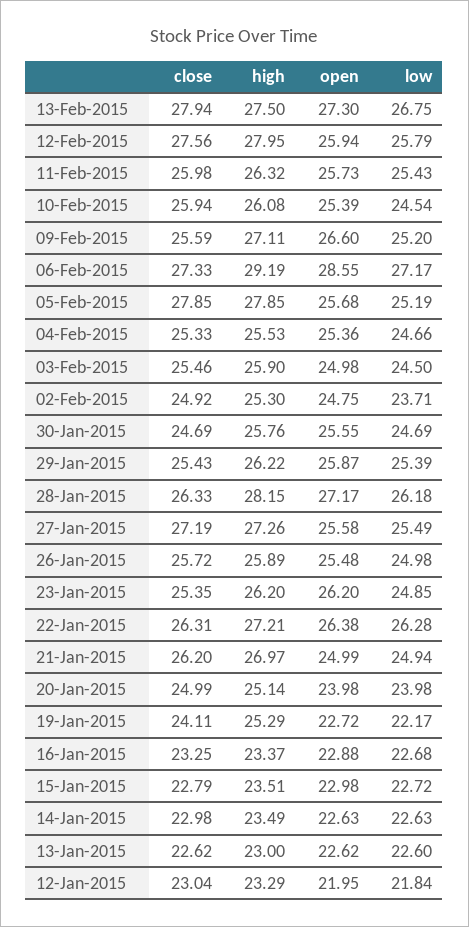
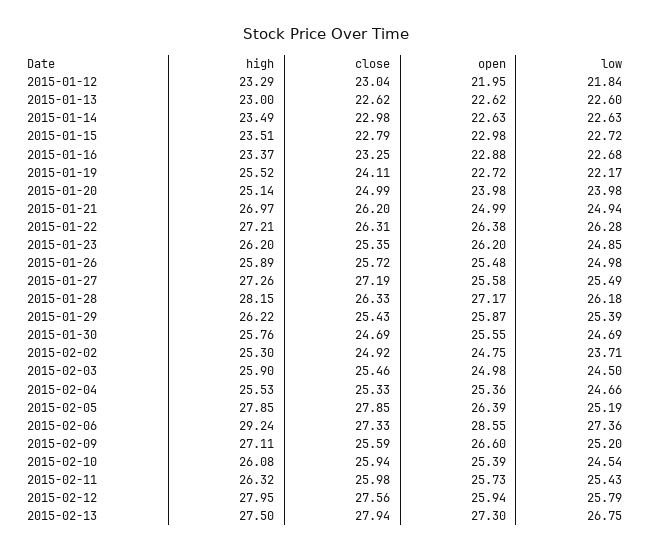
  {
    "close": {
      "13-Feb-2015": 27.94,
      "12-Feb-2015": 27.56,
      "11-Feb-2015": 25.98,
      "10-Feb-2015": 25.94,
      "09-Feb-2015": 25.59,
      "06-Feb-2015": 27.33,
      "05-Feb-2015": 27.85,
      "04-Feb-2015": 25.33,
      "03-Feb-2015": 25.46,
      "02-Feb-2015": 24.92,
      "30-Jan-2015": 24.69,
      "29-Jan-2015": 25.43,
      "28-Jan-2015": 26.33,
      "27-Jan-2015": 27.19,
      "26-Jan-2015": 25.72,
      "23-Jan-2015": 25.35,
      "22-Jan-2015": 26.31,
      "21-Jan-2015": 26.2,
      "20-Jan-2015": 24.99,
      "19-Jan-2015": 24.11,
      "16-Jan-2015": 23.25,
      "15-Jan-2015": 22.79,
      "14-Jan-2015": 22.98,
      "13-Jan-2015": 22.62,
      "12-Jan-2015": 23.04
    },
    "high": {
      "13-Feb-2015": 27.5,
      "12-Feb-2015": 27.95,
      "11-Feb-2015": 26.32,
      "10-Feb-2015": 26.08,
      "09-Feb-2015": 27.11,
-     "06-Feb-2015": 29.19,
+     "06-Feb-2015": 29.24,
      "05-Feb-2015": 27.85,
      "04-Feb-2015": 25.53,
      "03-Feb-2015": 25.9,
      "02-Feb-2015": 25.3,
      "30-Jan-2015": 25.76,
      "29-Jan-2015": 26.22,
      "28-Jan-2015": 28.15,
      "27-Jan-2015": 27.26,
      "26-Jan-2015": 25.89,
      "23-Jan-2015": 26.2,
      "22-Jan-2015": 27.21,
      "21-Jan-2015": 26.97,
      "20-Jan-2015": 25.14,
-     "19-Jan-2015": 25.29,
+     "19-Jan-2015": 25.52,
      "16-Jan-2015": 23.37,
      "15-Jan-2015": 23.51,
      "14-Jan-2015": 23.49,
      "13-Jan-2015": 23,
      "12-Jan-2015": 23.29
    },
    "open": {
      "13-Feb-2015": 27.3,
      "12-Feb-2015": 25.94,
      "11-Feb-2015": 25.73,
      "10-Feb-2015": 25.39,
      "09-Feb-2015": 26.6,
      "06-Feb-2015": 28.55,
-     "05-Feb-2015": 25.68,
+     "05-Feb-2015": 26.39,
      "04-Feb-2015": 25.36,
      "03-Feb-2015": 24.98,
      "02-Feb-2015": 24.75,
      "30-Jan-2015": 25.55,
      "29-Jan-2015": 25.87,
      "28-Jan-2015": 27.17,
      "27-Jan-2015": 25.58,
      "26-Jan-2015": 25.48,
      "23-Jan-2015": 26.2,
      "22-Jan-2015": 26.38,
      "21-Jan-2015": 24.99,
      "20-Jan-2015": 23.98,
      "19-Jan-2015": 22.72,
      "16-Jan-2015": 22.88,
      "15-Jan-2015": 22.98,
      "14-Jan-2015": 22.63,
      "13-Jan-2015": 22.62,
      "12-Jan-2015": 21.95
    },
    "low": {
      "13-Feb-2015": 26.75,
      "12-Feb-2015": 25.79,
      "11-Feb-2015": 25.43,
      "10-Feb-2015": 24.54,
      "09-Feb-2015": 25.2,
-     "06-Feb-2015": 27.17,
+     "06-Feb-2015": 27.36,
      "05-Feb-2015": 25.19,
      "04-Feb-2015": 24.66,
      "03-Feb-2015": 24.5,
      "02-Feb-2015": 23.71,
      "30-Jan-2015": 24.69,
      "29-Jan-2015": 25.39,
      "28-Jan-2015": 26.18,
      "27-Jan-2015": 25.49,
      "26-Jan-2015": 24.98,
      "23-Jan-2015": 24.85,
      "22-Jan-2015": 26.28,
      "21-Jan-2015": 24.94,
      "20-Jan-2015": 23.98,
      "19-Jan-2015": 22.17,
      "16-Jan-2015": 22.68,
      "15-Jan-2015": 22.72,
      "14-Jan-2015": 22.63,
      "13-Jan-2015": 22.6,
      "12-Jan-2015": 21.84
    }
  }

